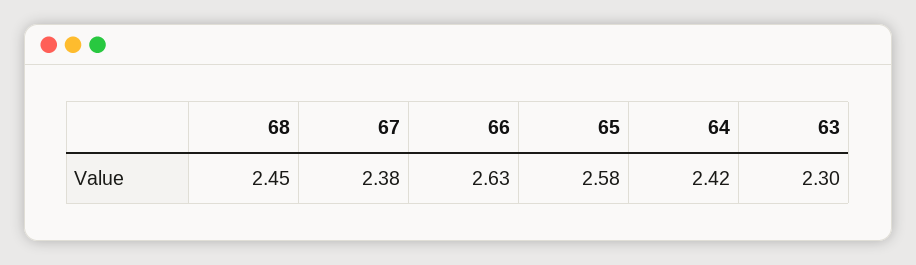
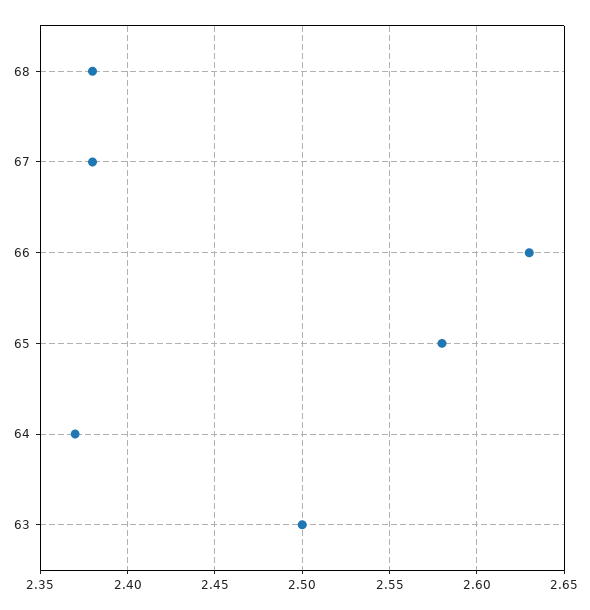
  {
-   "68": 2.45,
+   "68": 2.38,
    "67": 2.38,
    "66": 2.63,
    "65": 2.58,
-   "64": 2.42,
+   "64": 2.37,
-   "63": 2.3
+   "63": 2.5
  }

